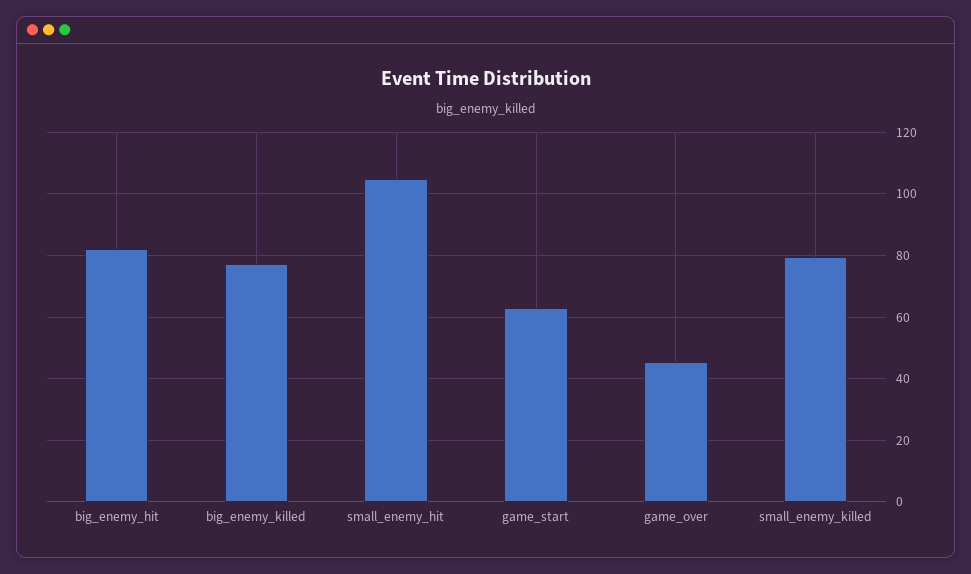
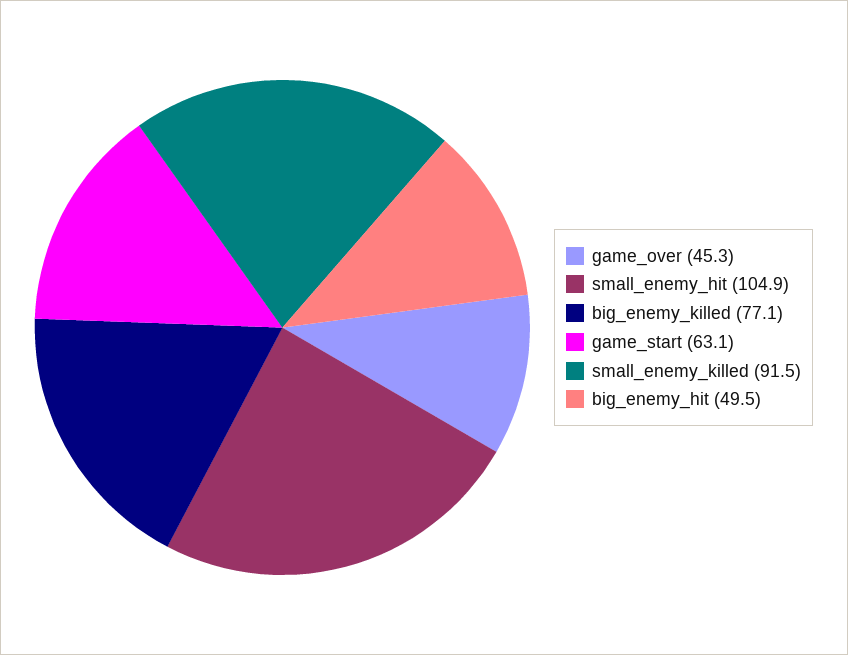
  {
-   "big_enemy_hit": 82,
+   "big_enemy_hit": 49.5,
    "big_enemy_killed": 77.1,
    "small_enemy_hit": 104.9,
    "game_start": 63.1,
    "game_over": 45.3,
-   "small_enemy_killed": 80
+   "small_enemy_killed": 91.5
  }

